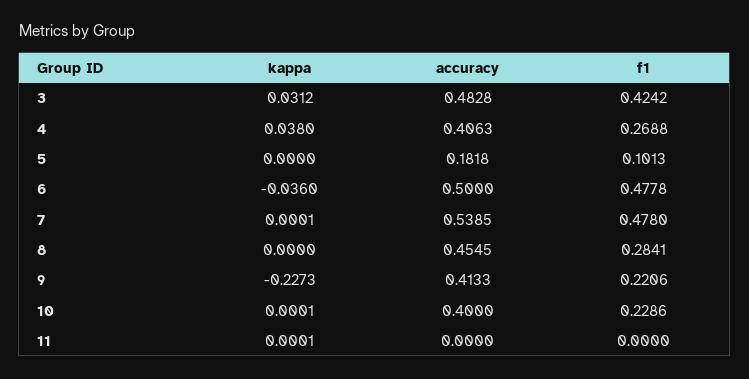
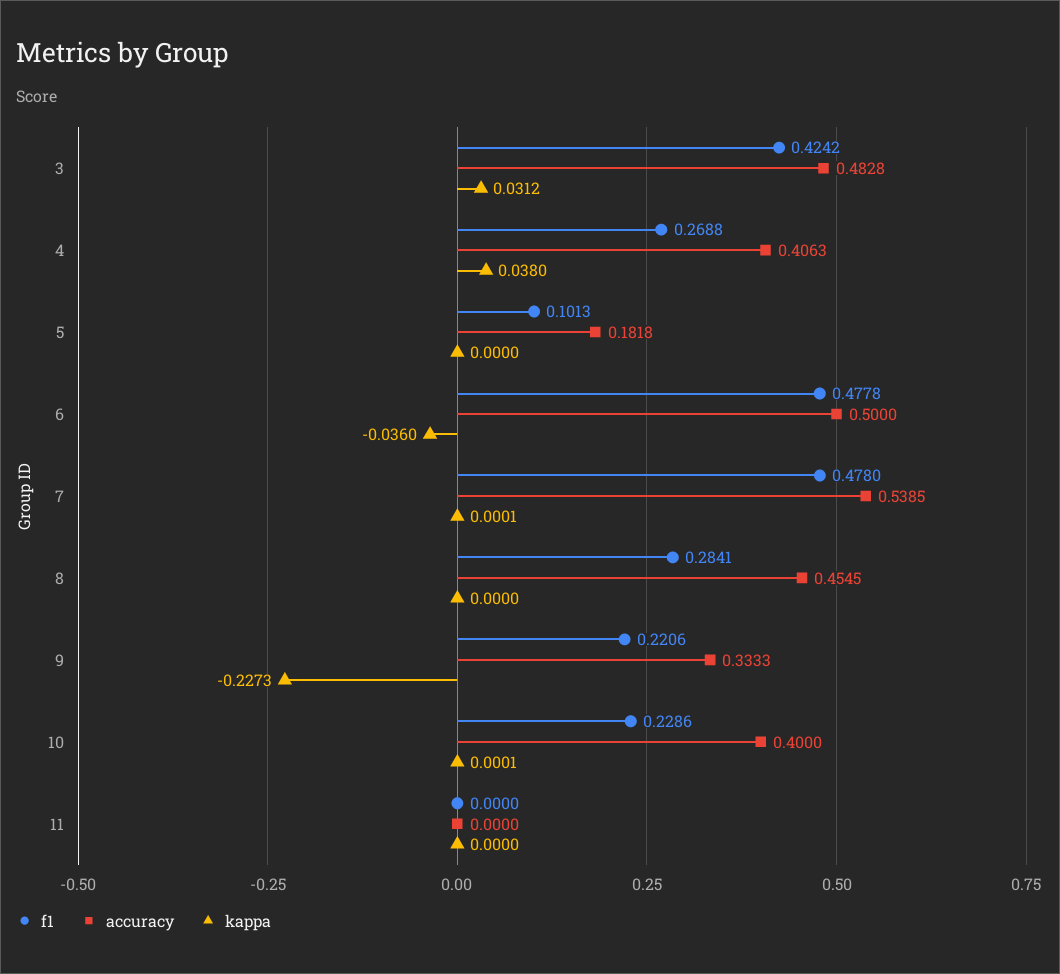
  {
    "kappa": {
      "3": 0.0312,
      "4": 0.038,
      "5": 0,
      "6": -0.036,
      "7": 0.0001,
      "8": 0,
      "9": -0.2273,
      "10": 0.0001,
-     "11": 0.0001
+     "11": 0
    },
    "accuracy": {
      "3": 0.4828,
      "4": 0.4063,
      "5": 0.1818,
      "6": 0.5,
      "7": 0.5385,
      "8": 0.4545,
-     "9": 0.4133,
+     "9": 0.3333,
      "10": 0.4,
      "11": 0
    },
    "f1": {
      "3": 0.4242,
      "4": 0.2688,
      "5": 0.1013,
      "6": 0.4778,
      "7": 0.478,
      "8": 0.2841,
      "9": 0.2206,
      "10": 0.2286,
      "11": 0
    }
  }

